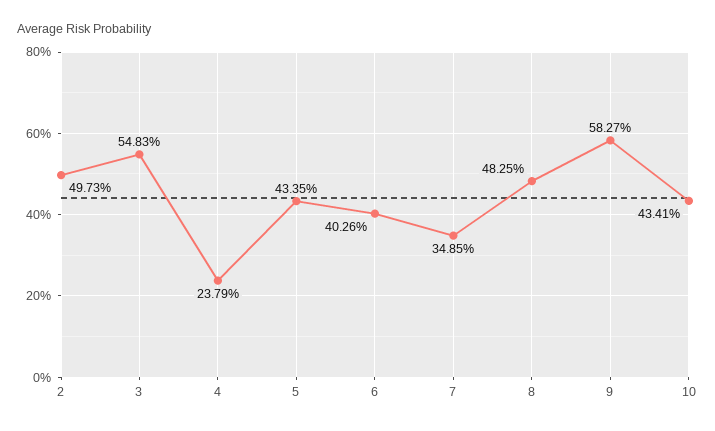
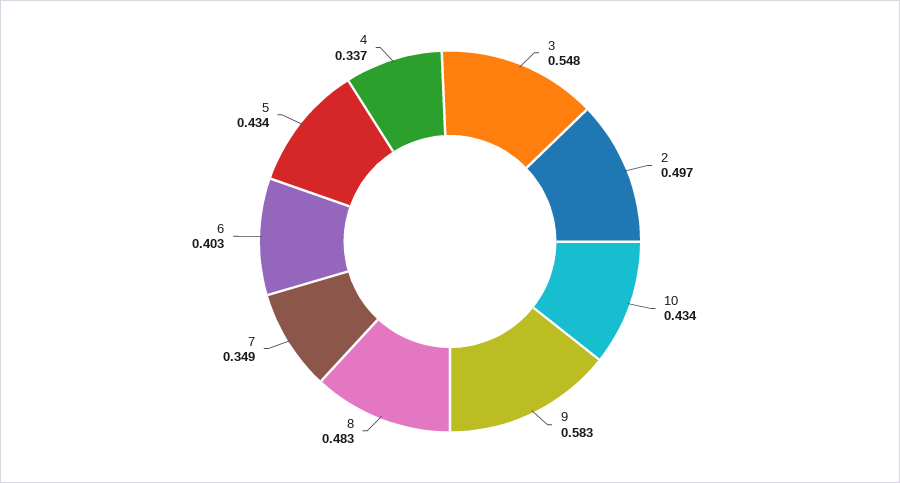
  {
    "2": 0.4973,
    "3": 0.5483,
-   "4": 0.2379,
+   "4": 0.337,
    "5": 0.4335,
    "6": 0.4026,
    "7": 0.3485,
    "8": 0.4825,
    "9": 0.5827,
    "10": 0.4341
  }

